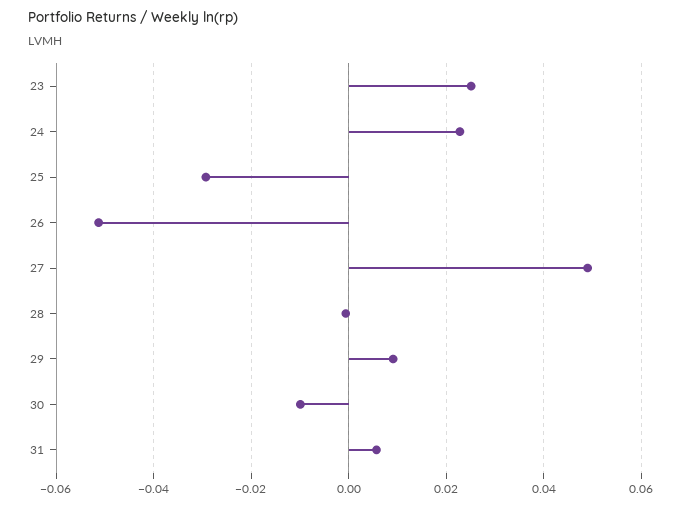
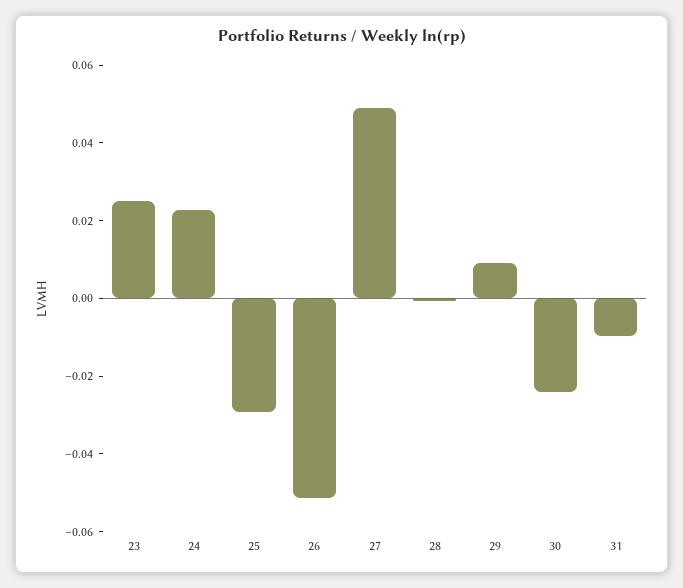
  {
    "23": 0.026,
    "24": 0.022,
    "25": -0.03,
    "26": -0.052,
    "27": 0.05,
    "28": 0,
    "29": 0.01,
-   "30": -0.01,
+   "30": -0.025,
-   "31": 0.006
+   "31": -0.01
  }

